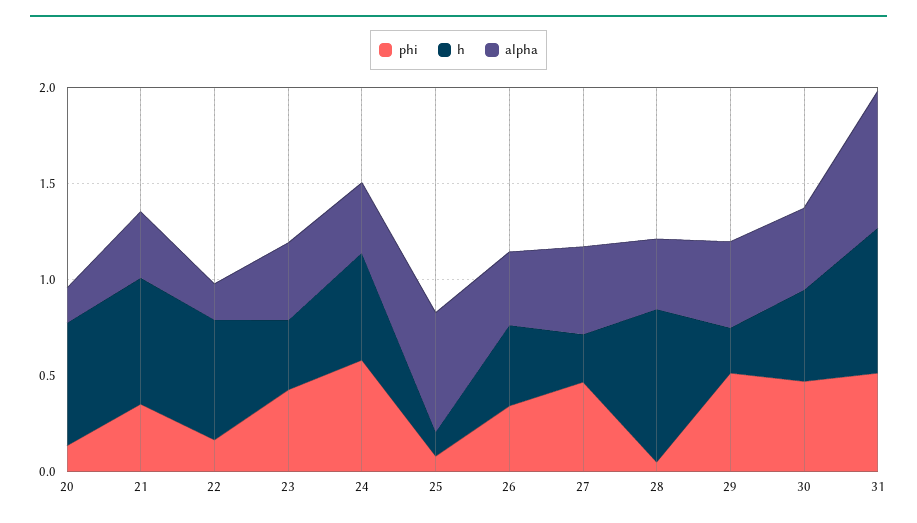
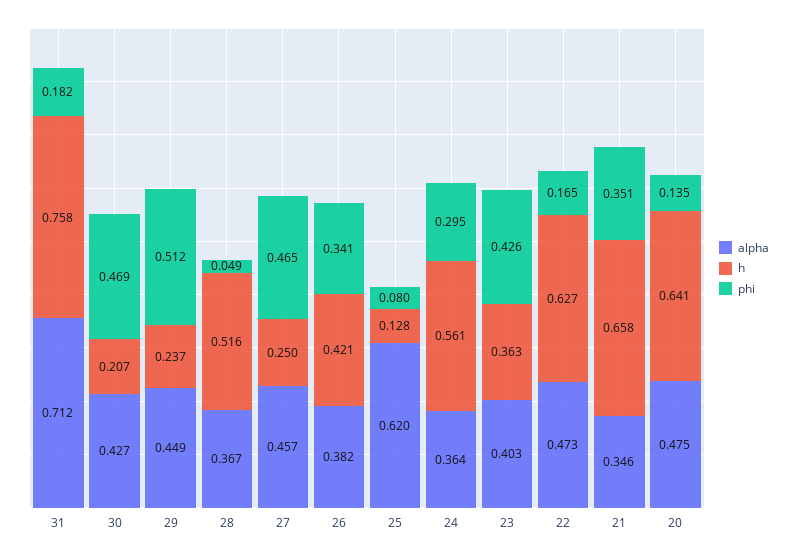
  {
    "phi": {
      "20": 0.135,
      "21": 0.351,
      "22": 0.165,
      "23": 0.426,
-     "24": 0.6,
+     "24": 0.295,
      "25": 0.08,
      "26": 0.341,
      "27": 0.465,
      "28": 0.049,
      "29": 0.512,
      "30": 0.469,
-     "31": 0.5
+     "31": 0.182
    },
    "h": {
      "20": 0.641,
      "21": 0.658,
      "22": 0.627,
      "23": 0.363,
      "24": 0.561,
      "25": 0.128,
      "26": 0.421,
      "27": 0.25,
-     "28": 0.8,
+     "28": 0.516,
      "29": 0.237,
-     "30": 0.5,
+     "30": 0.207,
      "31": 0.758
    },
    "alpha": {
-     "20": 0.2,
+     "20": 0.475,
      "21": 0.346,
-     "22": 0.2,
+     "22": 0.473,
      "23": 0.403,
      "24": 0.364,
      "25": 0.62,
      "26": 0.382,
      "27": 0.457,
      "28": 0.367,
      "29": 0.449,
      "30": 0.427,
      "31": 0.712
    }
  }

